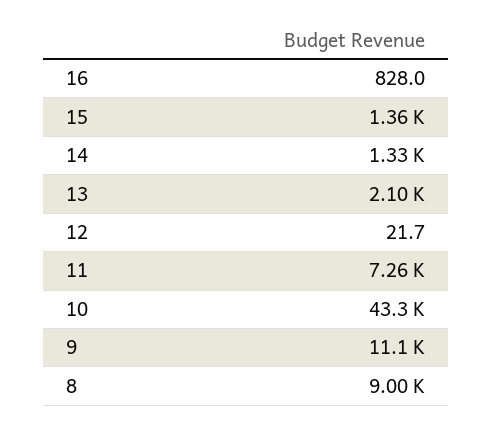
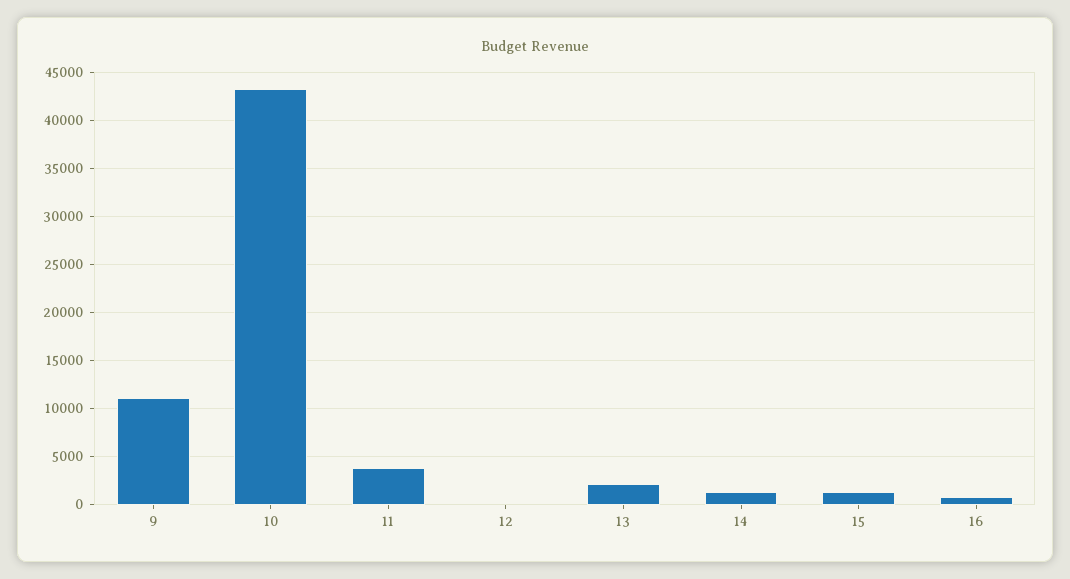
  {
    "16": 828,
    "15": 1360,
    "14": 1330,
    "13": 2100,
    "12": 21.7,
-   "11": 7260,
+   "11": 4000,
    "10": 43300,
-   "9": 11100,
+   "9": 11100
-   "8": 9000
  }

